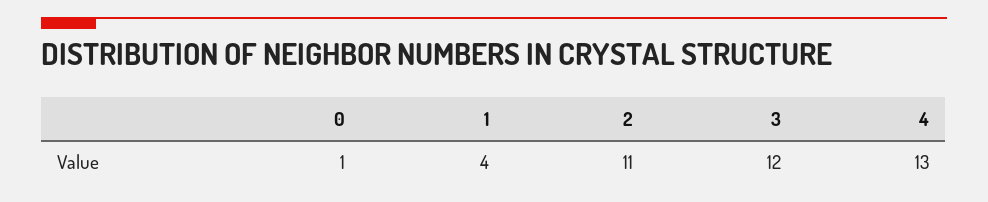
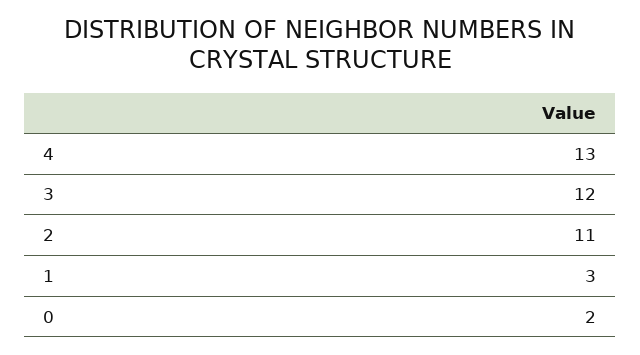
  {
-   "0": 1,
+   "0": 2,
-   "1": 4,
+   "1": 3,
    "2": 11,
    "3": 12,
    "4": 13
  }

